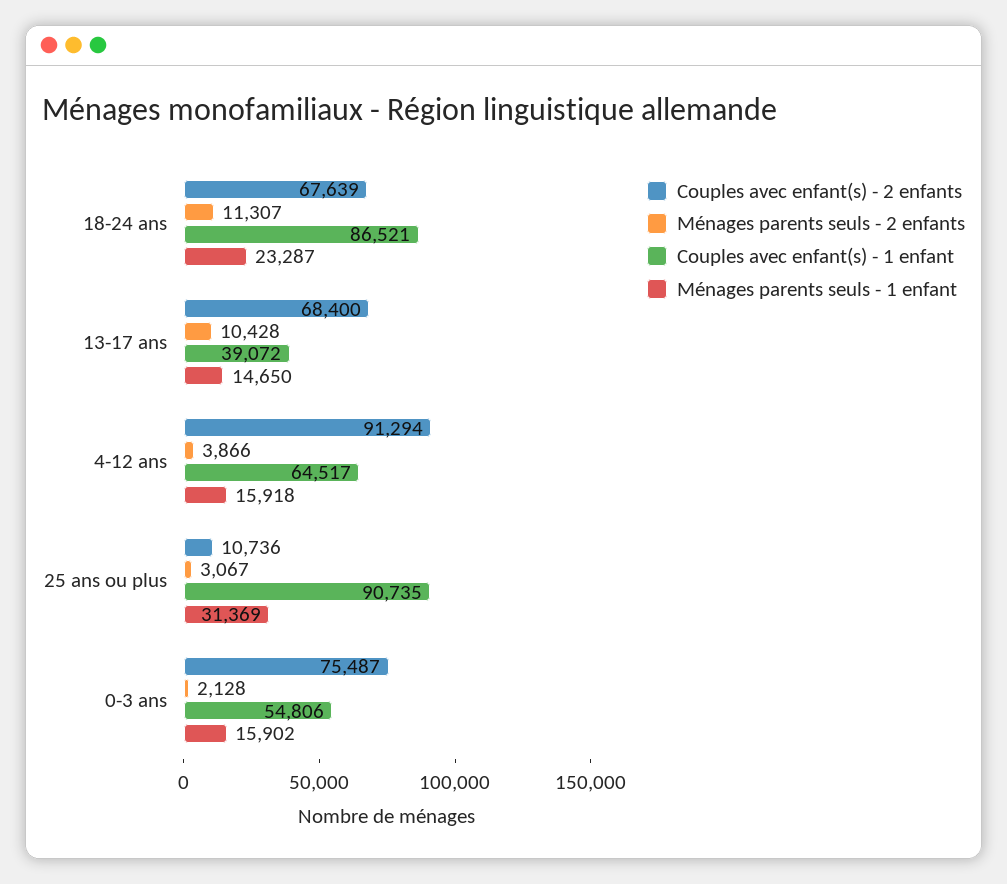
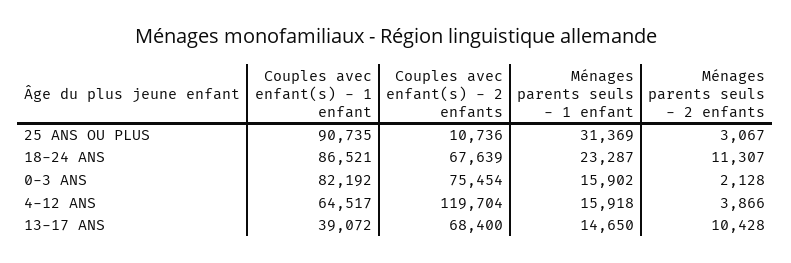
  {
    "Couples avec enfant(s) - 2 enfants": {
      "18-24 ans": 67639,
      "13-17 ans": 68400,
-     "4-12 ans": 91294,
+     "4-12 ans": 119704,
      "25 ans ou plus": 10736,
-     "0-3 ans": 75487
+     "0-3 ans": 75454
    },
    "Ménages parents seuls - 2 enfants": {
      "18-24 ans": 11307,
      "13-17 ans": 10428,
      "4-12 ans": 3866,
      "25 ans ou plus": 3067,
      "0-3 ans": 2128
    },
    "Couples avec enfant(s) - 1 enfant": {
      "18-24 ans": 86521,
      "13-17 ans": 39072,
      "4-12 ans": 64517,
      "25 ans ou plus": 90735,
-     "0-3 ans": 54806
+     "0-3 ans": 82192
    },
    "Ménages parents seuls - 1 enfant": {
      "18-24 ans": 23287,
      "13-17 ans": 14650,
      "4-12 ans": 15918,
      "25 ans ou plus": 31369,
      "0-3 ans": 15902
    }
  }

